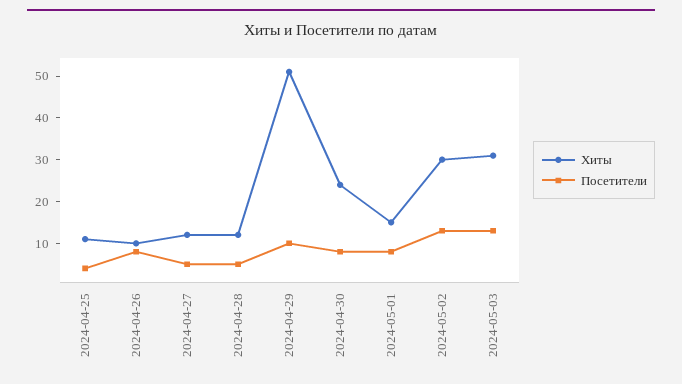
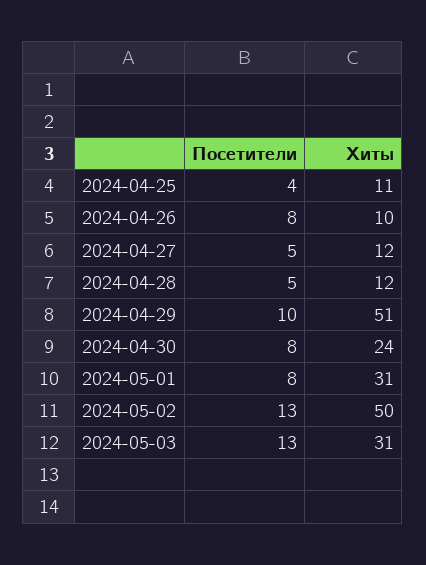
  {
    "Хиты": {
      "2024-04-25": 11,
      "2024-04-26": 10,
      "2024-04-27": 12,
      "2024-04-28": 12,
      "2024-04-29": 51,
      "2024-04-30": 24,
-     "2024-05-01": 15,
+     "2024-05-01": 31,
-     "2024-05-02": 30,
+     "2024-05-02": 50,
      "2024-05-03": 31
    },
    "Посетители": {
      "2024-04-25": 4,
      "2024-04-26": 8,
      "2024-04-27": 5,
      "2024-04-28": 5,
      "2024-04-29": 10,
      "2024-04-30": 8,
      "2024-05-01": 8,
      "2024-05-02": 13,
      "2024-05-03": 13
    }
  }

